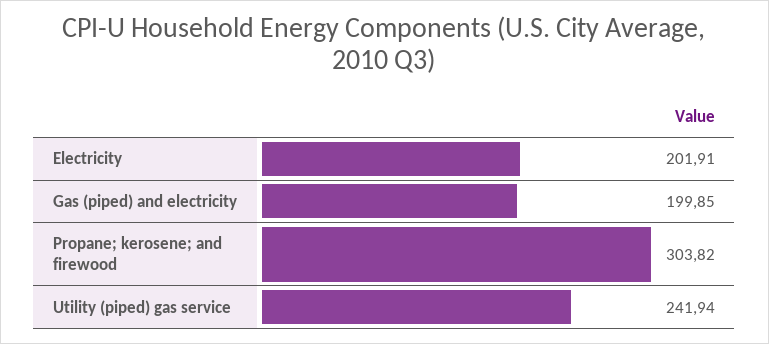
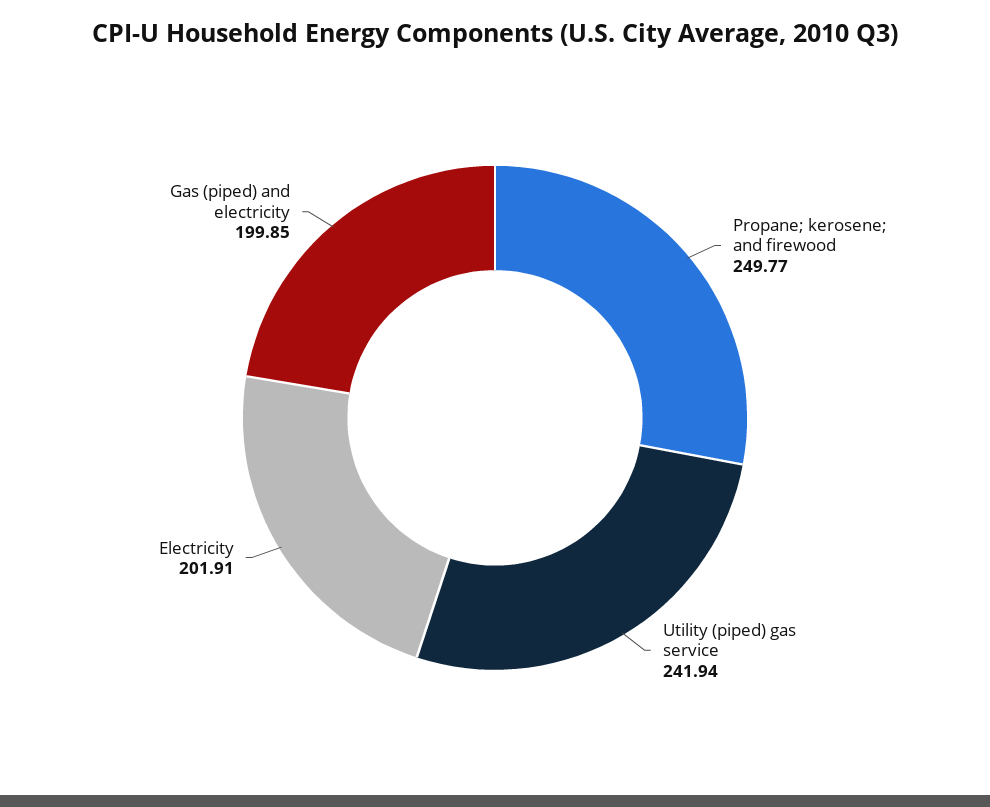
  {
    "Electricity": 201.91,
    "Gas (piped) and electricity": 199.85,
-   "Propane; kerosene; and firewood": 303.82,
+   "Propane; kerosene; and firewood": 249.77,
    "Utility (piped) gas service": 241.94
  }

